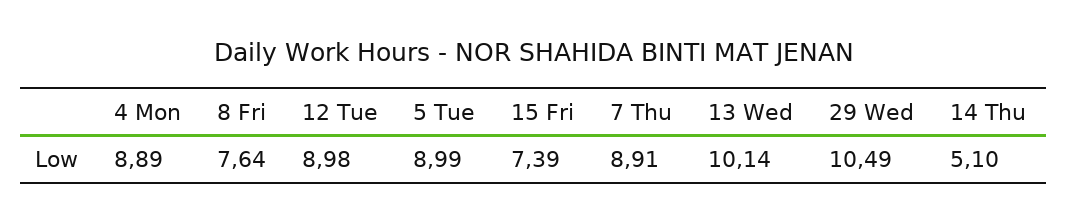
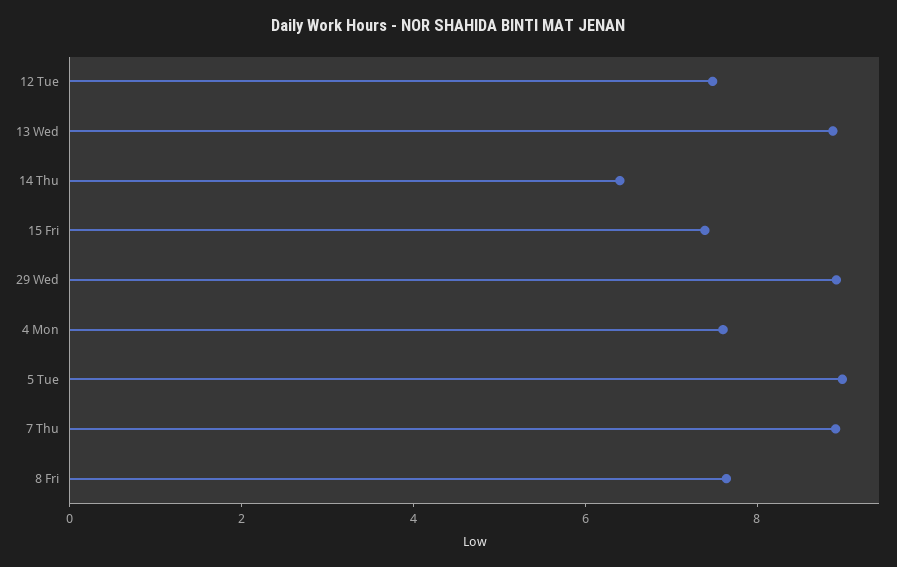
  {
-   "4 Mon": 8.89,
+   "4 Mon": 7.5,
    "8 Fri": 7.64,
-   "12 Tue": 8.98,
+   "12 Tue": 7.5,
    "5 Tue": 8.99,
    "15 Fri": 7.39,
    "7 Thu": 8.91,
-   "13 Wed": 10.14,
+   "13 Wed": 9,
-   "29 Wed": 10.49,
+   "29 Wed": 9,
-   "14 Thu": 5.1
+   "14 Thu": 6.5
  }

